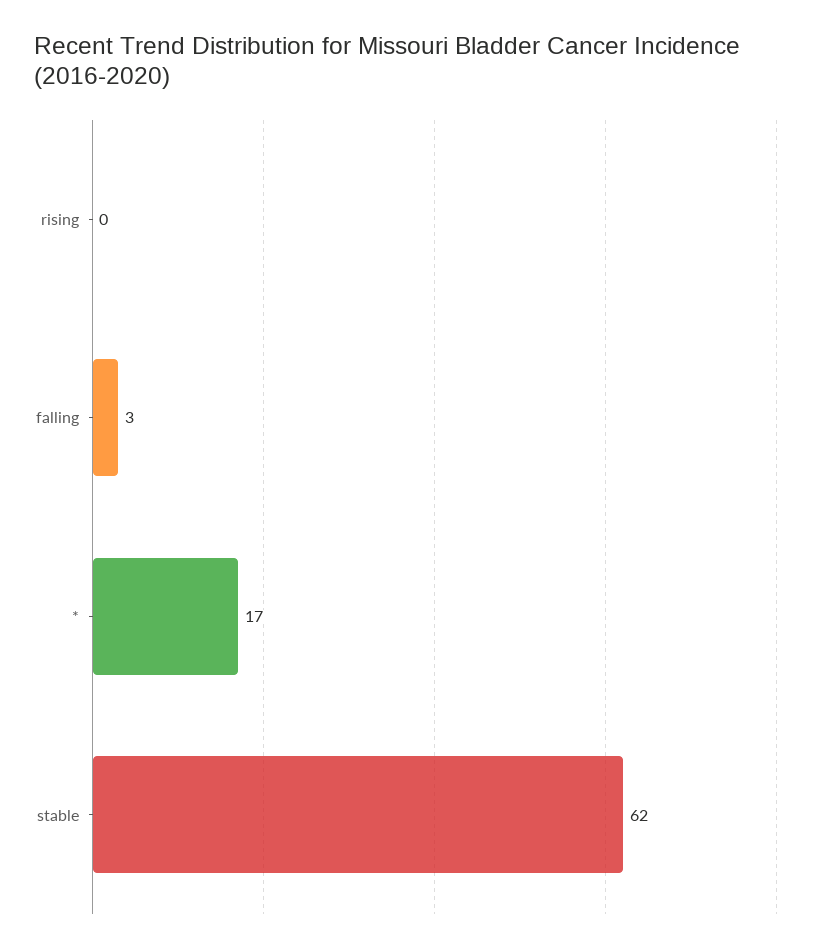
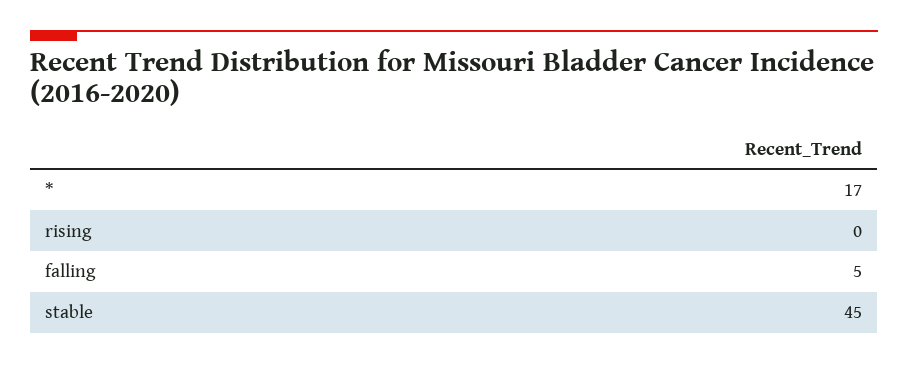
  {
    "rising": 0,
-   "falling": 3,
+   "falling": 5,
    "*": 17,
-   "stable": 62
+   "stable": 45
  }

